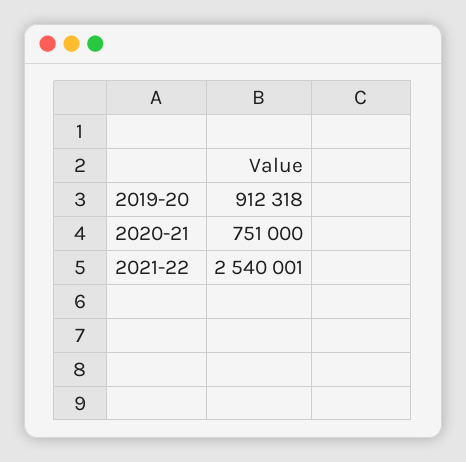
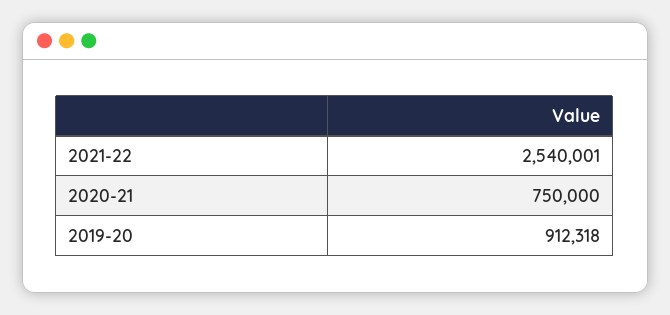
  {
    "2019-20": 912318,
-   "2020-21": 751000,
+   "2020-21": 750000,
    "2021-22": 2540001
  }

